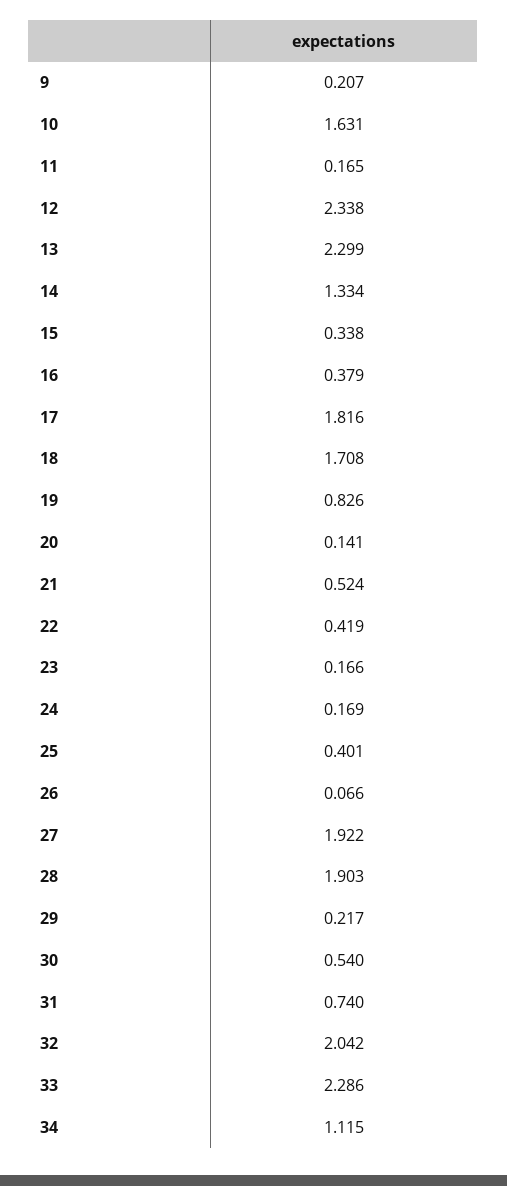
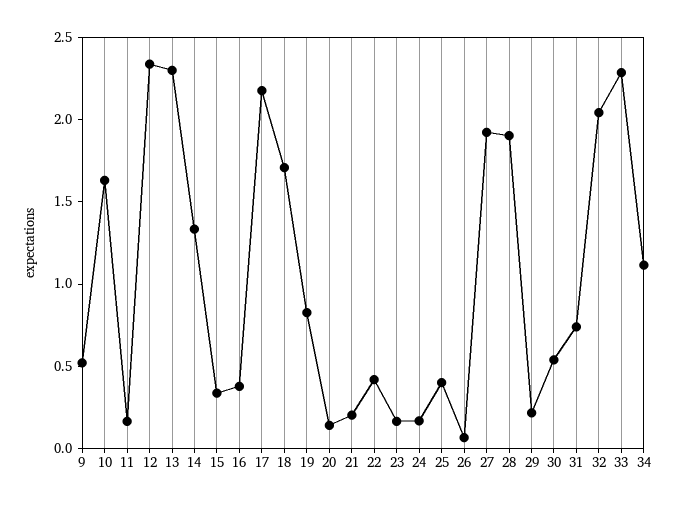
  {
-   "9": 0.207,
+   "9": 0.5,
    "10": 1.631,
    "11": 0.165,
    "12": 2.338,
    "13": 2.299,
    "14": 1.334,
    "15": 0.338,
    "16": 0.379,
-   "17": 1.816,
+   "17": 2.2,
    "18": 1.708,
    "19": 0.826,
    "20": 0.141,
-   "21": 0.524,
+   "21": 0.2,
    "22": 0.419,
    "23": 0.166,
    "24": 0.169,
    "25": 0.401,
    "26": 0.066,
    "27": 1.922,
    "28": 1.903,
    "29": 0.217,
    "30": 0.54,
    "31": 0.74,
    "32": 2.042,
    "33": 2.286,
    "34": 1.115
  }

